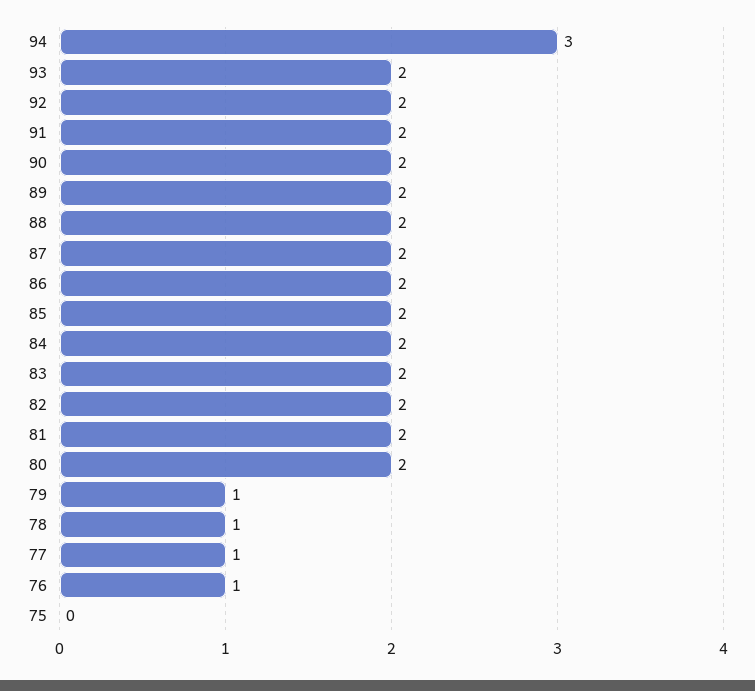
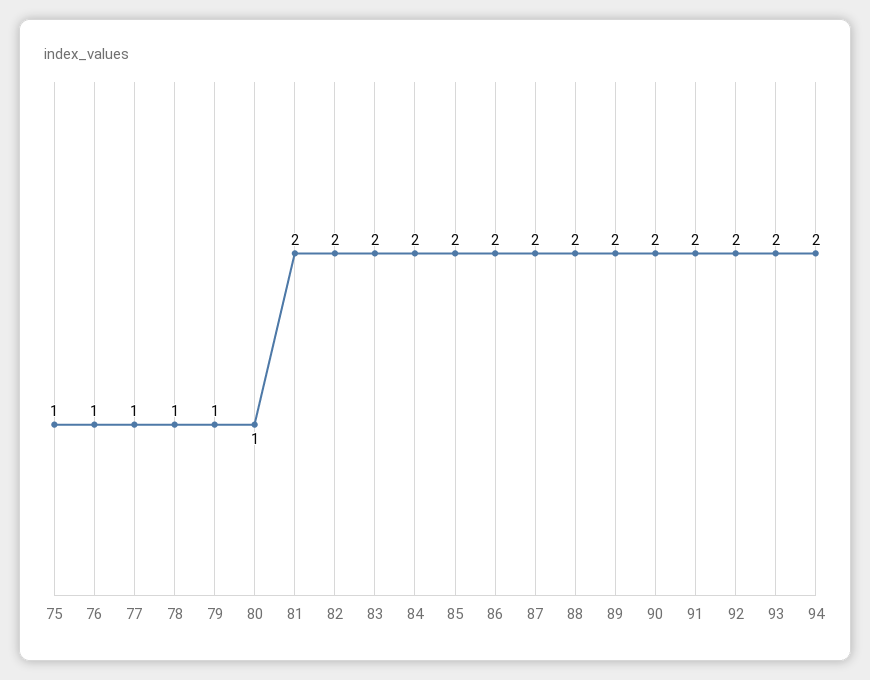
  {
-   "94": 3,
+   "94": 2,
    "93": 2,
    "92": 2,
    "91": 2,
    "90": 2,
    "89": 2,
    "88": 2,
    "87": 2,
    "86": 2,
    "85": 2,
    "84": 2,
    "83": 2,
    "82": 2,
    "81": 2,
-   "80": 2,
+   "80": 1,
    "79": 1,
    "78": 1,
    "77": 1,
    "76": 1,
-   "75": 0
+   "75": 1
  }

